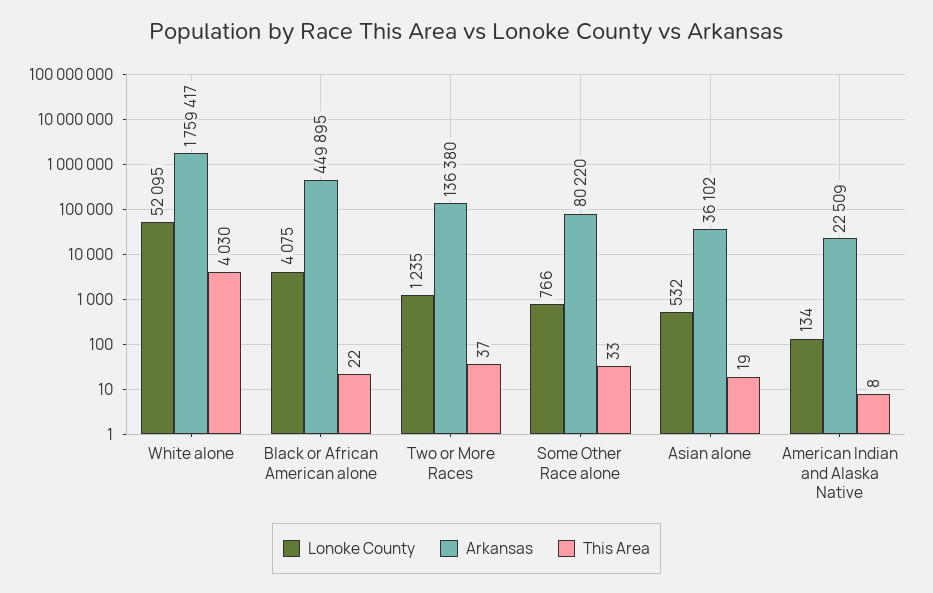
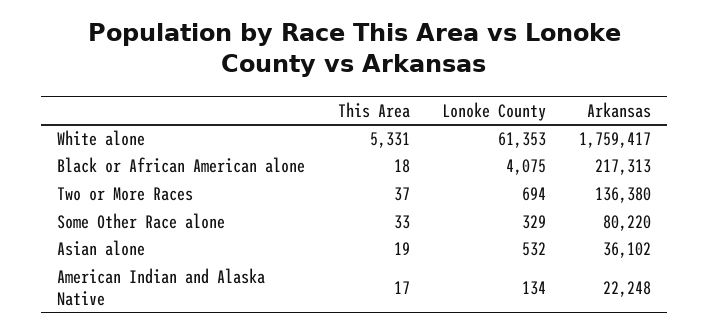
  {
    "Lonoke County": {
-     "White alone": 52095,
+     "White alone": 61353,
      "Black or African American alone": 4075,
-     "Two or More Races": 1235,
+     "Two or More Races": 694,
-     "Some Other Race alone": 766,
+     "Some Other Race alone": 329,
      "Asian alone": 532,
      "American Indian and Alaska Native": 134
    },
    "Arkansas": {
      "White alone": 1759417,
-     "Black or African American alone": 449895,
+     "Black or African American alone": 217313,
      "Two or More Races": 136380,
      "Some Other Race alone": 80220,
      "Asian alone": 36102,
-     "American Indian and Alaska Native": 22509
+     "American Indian and Alaska Native": 22248
    },
    "This Area": {
-     "White alone": 4030,
+     "White alone": 5331,
-     "Black or African American alone": 22,
+     "Black or African American alone": 18,
      "Two or More Races": 37,
      "Some Other Race alone": 33,
      "Asian alone": 19,
-     "American Indian and Alaska Native": 8
+     "American Indian and Alaska Native": 17
    }
  }

